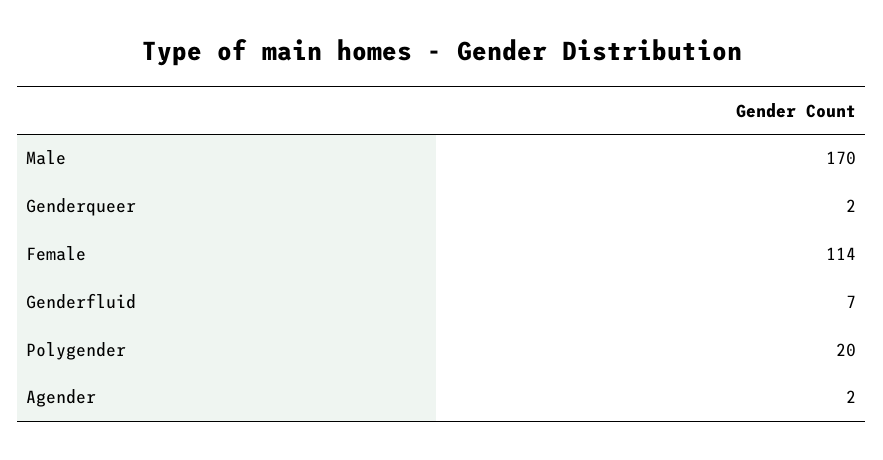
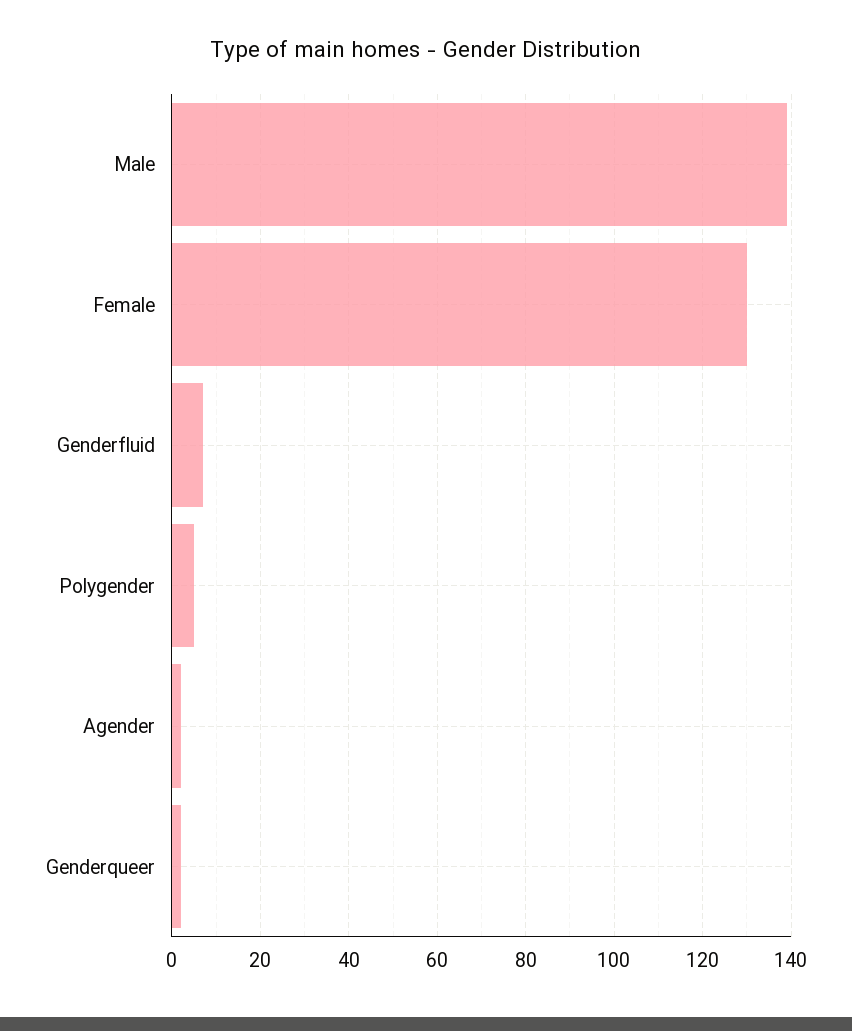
  {
-   "Male": 170,
+   "Male": 140,
    "Genderqueer": 2,
-   "Female": 114,
+   "Female": 130,
    "Genderfluid": 7,
-   "Polygender": 20,
+   "Polygender": 5,
    "Agender": 2
  }

